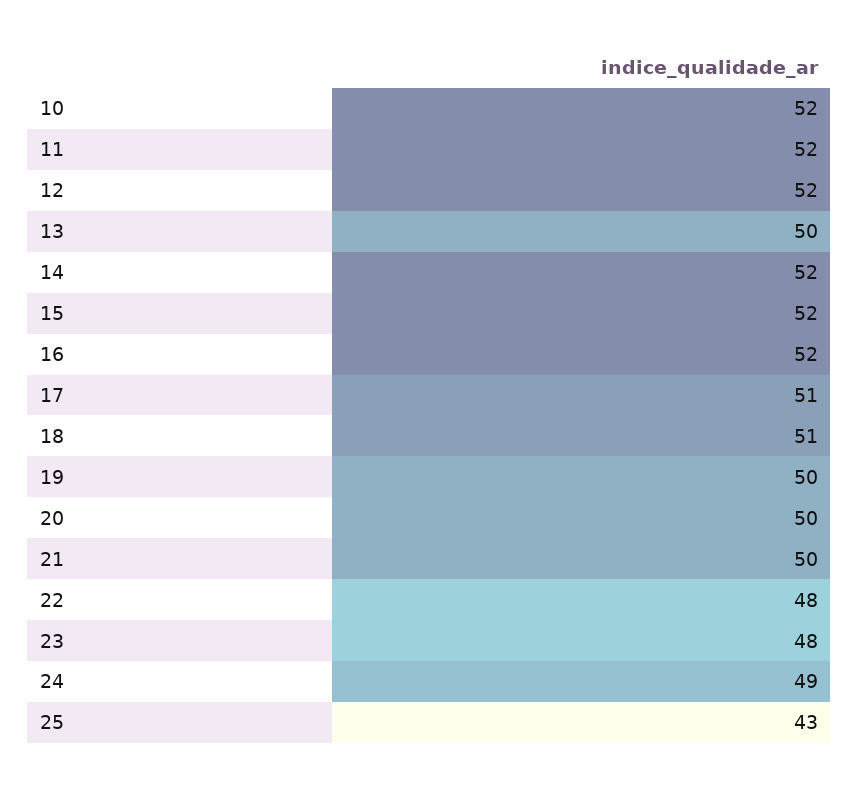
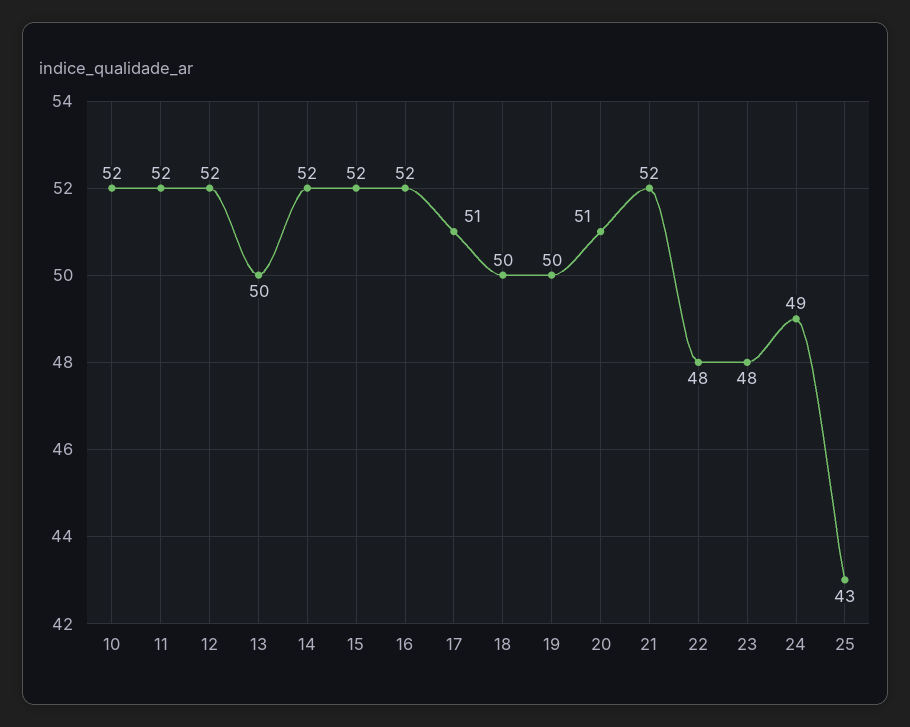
  {
    "10": 52,
    "11": 52,
    "12": 52,
    "13": 50,
    "14": 52,
    "15": 52,
    "16": 52,
    "17": 51,
-   "18": 51,
+   "18": 50,
    "19": 50,
-   "20": 50,
+   "20": 51,
-   "21": 50,
+   "21": 52,
    "22": 48,
    "23": 48,
    "24": 49,
    "25": 43
  }

